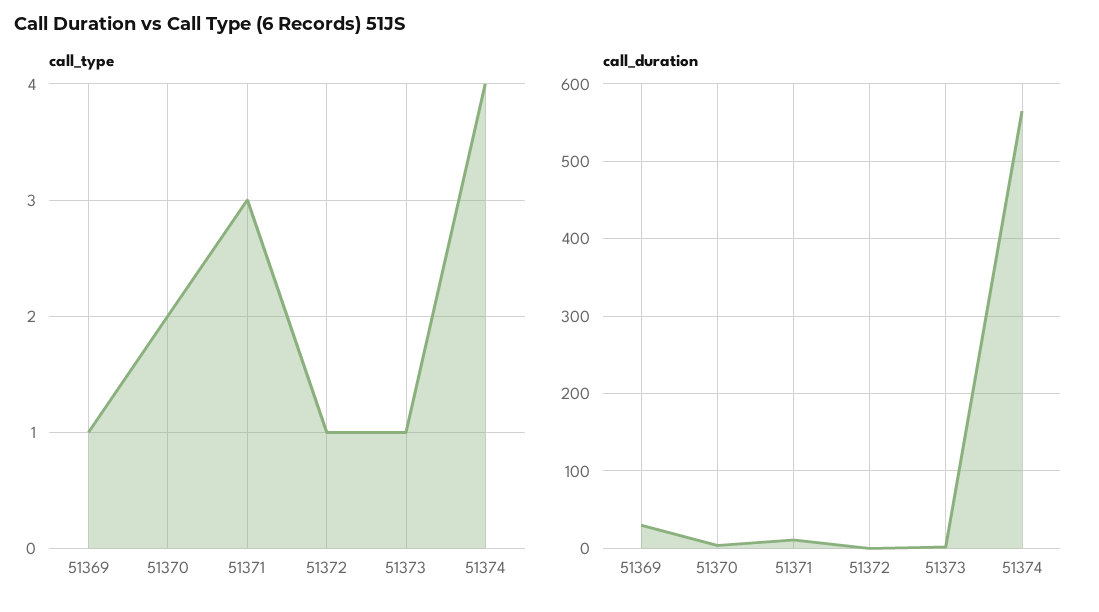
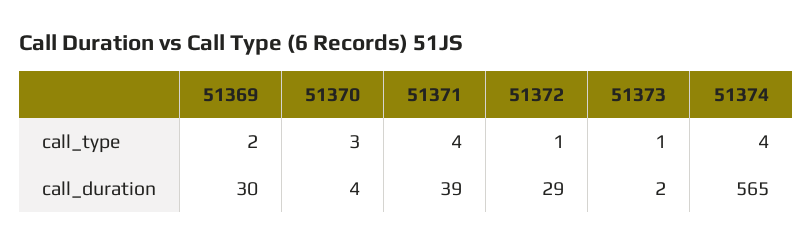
  {
    "call_type": {
-     "51369": 1,
+     "51369": 2,
-     "51370": 2,
+     "51370": 3,
-     "51371": 3,
+     "51371": 4,
      "51372": 1,
      "51373": 1,
      "51374": 4
    },
    "call_duration": {
      "51369": 30,
      "51370": 4,
-     "51371": 10,
+     "51371": 39,
-     "51372": 0,
+     "51372": 29,
      "51373": 2,
      "51374": 565
    }
  }

